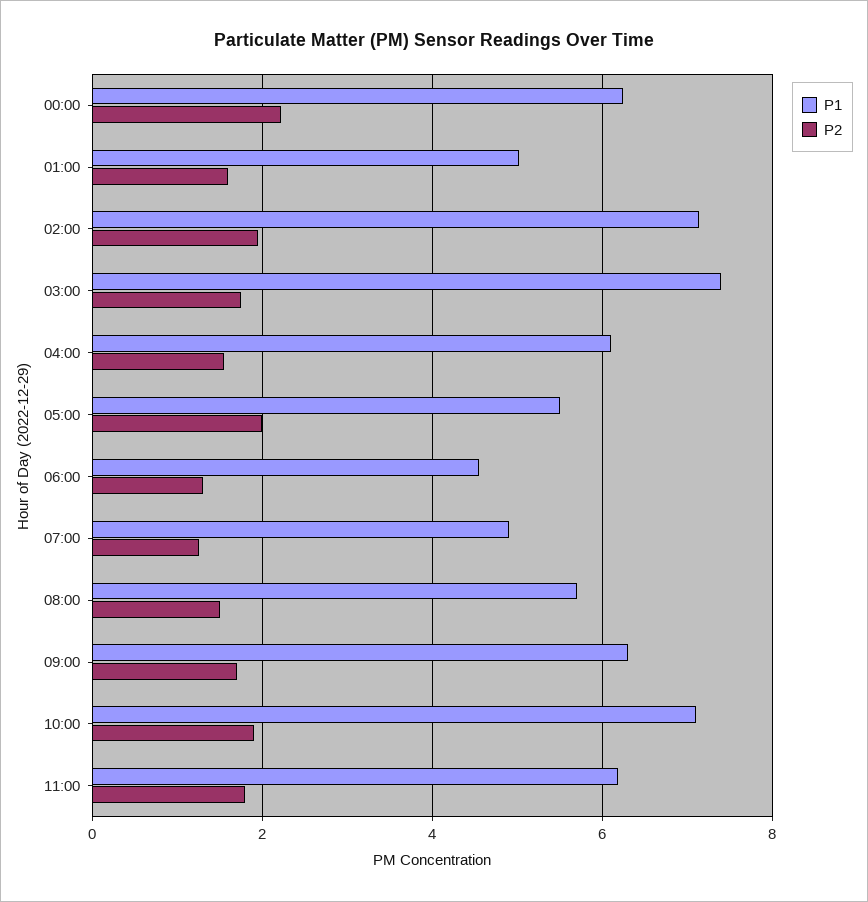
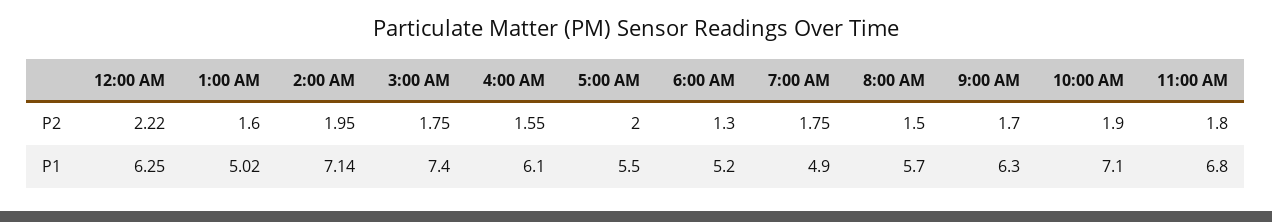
  {
    "P1": {
      "00:00": 6.25,
      "01:00": 5.02,
      "02:00": 7.14,
      "03:00": 7.4,
      "04:00": 6.1,
      "05:00": 5.5,
-     "06:00": 4.6,
+     "06:00": 5.2,
      "07:00": 4.9,
      "08:00": 5.7,
      "09:00": 6.3,
      "10:00": 7.1,
-     "11:00": 6.2
+     "11:00": 6.8
    },
    "P2": {
      "00:00": 2.22,
      "01:00": 1.6,
      "02:00": 1.95,
      "03:00": 1.75,
      "04:00": 1.55,
      "05:00": 2,
      "06:00": 1.3,
-     "07:00": 1.2,
+     "07:00": 1.75,
      "08:00": 1.5,
      "09:00": 1.7,
      "10:00": 1.9,
      "11:00": 1.8
    }
  }

